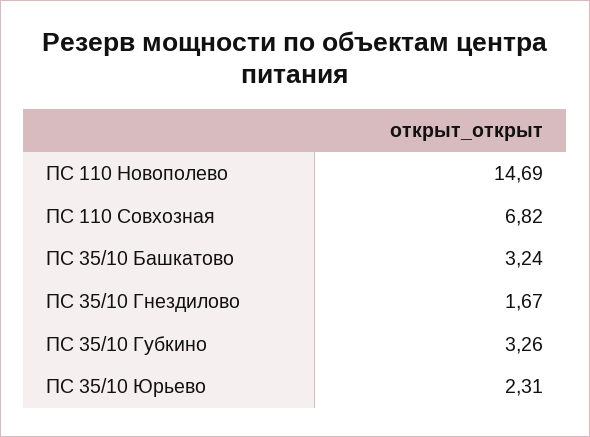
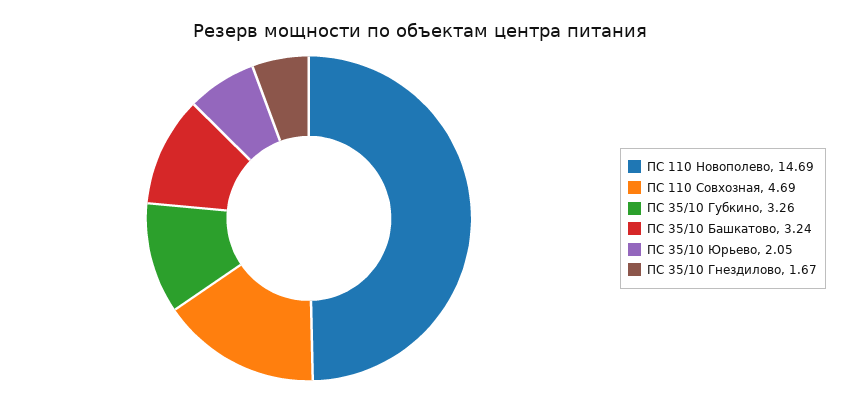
  {
    "ПС 110 Новополево": 14.69,
-   "ПС 110 Совхозная": 6.82,
+   "ПС 110 Совхозная": 4.69,
    "ПС 35/10 Башкатово": 3.24,
    "ПС 35/10 Гнездилово": 1.67,
    "ПС 35/10 Губкино": 3.26,
-   "ПС 35/10 Юрьево": 2.31
+   "ПС 35/10 Юрьево": 2.05
  }

